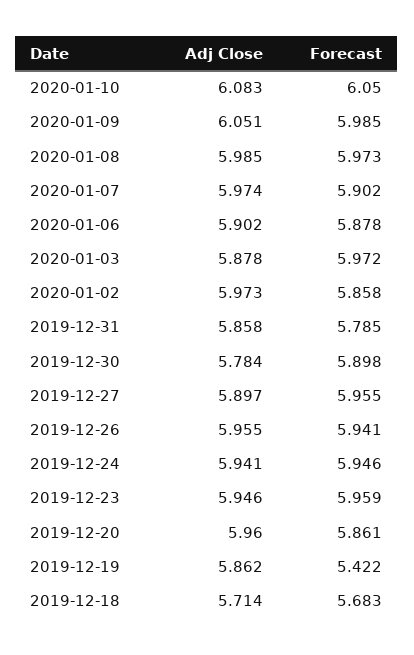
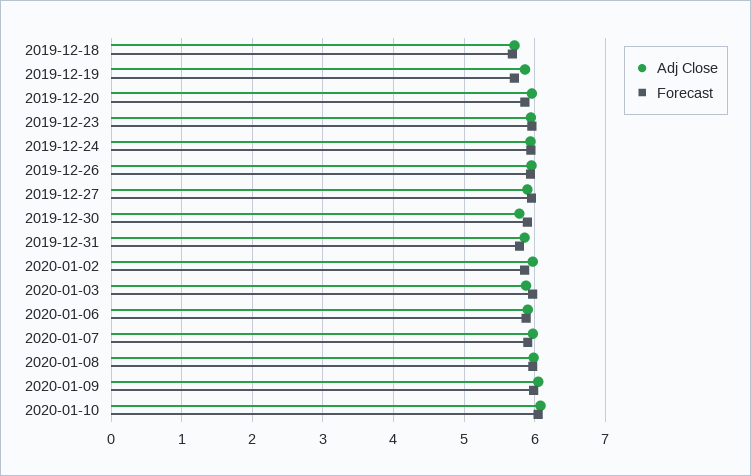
  {
    "Adj Close": {
      "2020-01-10": 6.083,
      "2020-01-09": 6.051,
      "2020-01-08": 5.985,
      "2020-01-07": 5.974,
      "2020-01-06": 5.902,
      "2020-01-03": 5.878,
      "2020-01-02": 5.973,
      "2019-12-31": 5.858,
      "2019-12-30": 5.784,
      "2019-12-27": 5.897,
      "2019-12-26": 5.955,
      "2019-12-24": 5.941,
      "2019-12-23": 5.946,
      "2019-12-20": 5.96,
      "2019-12-19": 5.862,
      "2019-12-18": 5.714
    },
    "Forecast": {
      "2020-01-10": 6.05,
      "2020-01-09": 5.985,
      "2020-01-08": 5.973,
      "2020-01-07": 5.902,
      "2020-01-06": 5.878,
      "2020-01-03": 5.972,
      "2020-01-02": 5.858,
      "2019-12-31": 5.785,
      "2019-12-30": 5.898,
      "2019-12-27": 5.955,
      "2019-12-26": 5.941,
      "2019-12-24": 5.946,
      "2019-12-23": 5.959,
      "2019-12-20": 5.861,
-     "2019-12-19": 5.422,
+     "2019-12-19": 5.7,
      "2019-12-18": 5.683
    }
  }

